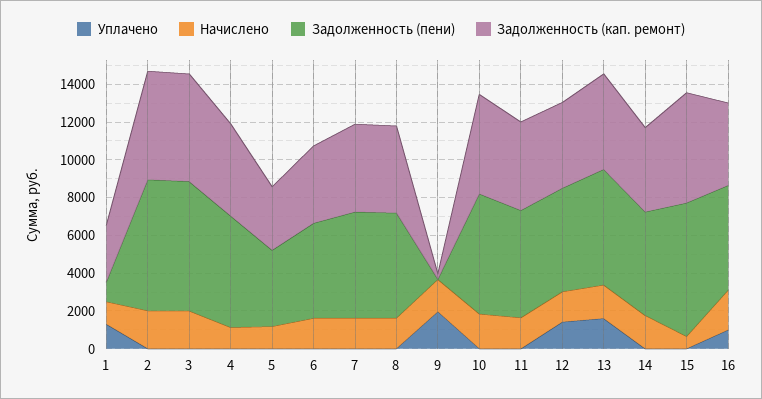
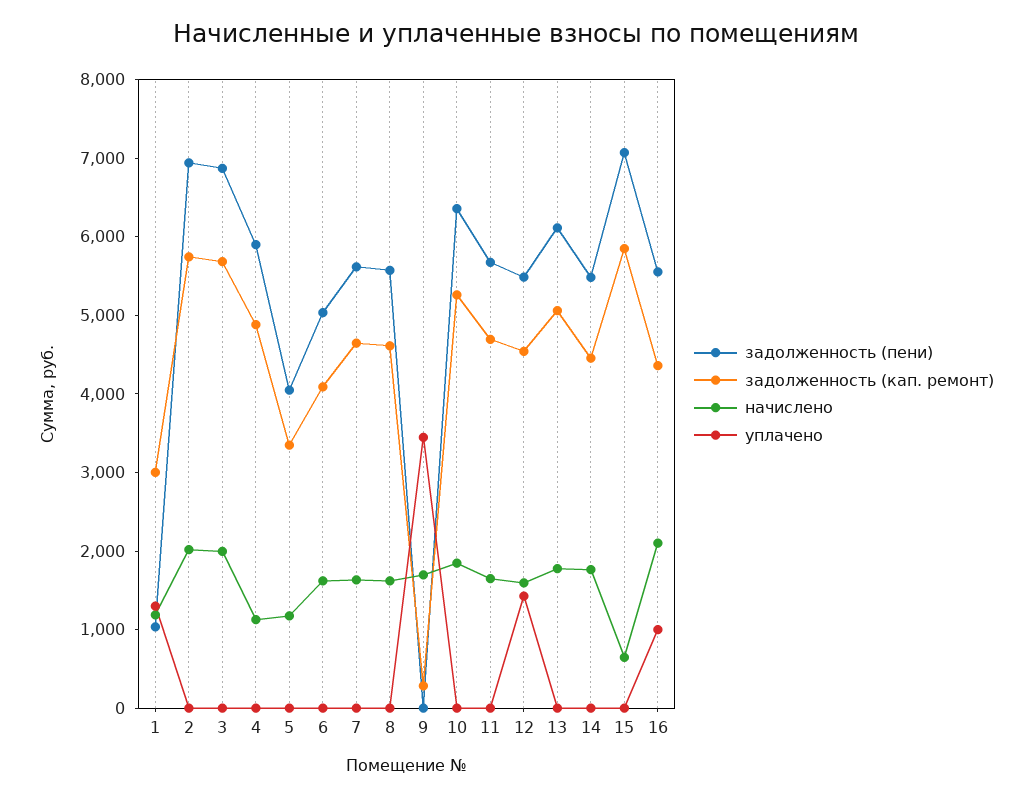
  {
    "Уплачено": {
      "1": 1400,
      "2": 0,
      "3": 0,
      "4": 0,
      "5": 0,
      "6": 0,
      "7": 0,
      "8": 0,
-     "9": 2000,
+     "9": 3400,
      "10": 0,
      "11": 0,
      "12": 1400,
-     "13": 1500,
+     "13": 0,
      "14": 0,
      "15": 0,
      "16": 1000
    },
    "Начислено": {
      "1": 1200,
      "2": 2000,
      "3": 2000,
      "4": 1200,
      "5": 1200,
      "6": 1600,
      "7": 1600,
      "8": 1600,
      "9": 1600,
      "10": 1800,
      "11": 1600,
      "12": 1600,
      "13": 1800,
      "14": 1800,
      "15": 600,
      "16": 2000
    },
    "Задолженность (пени)": {
      "1": 1000,
      "2": 7000,
      "3": 6800,
      "4": 5800,
      "5": 4000,
      "6": 5000,
      "7": 5600,
      "8": 5600,
      "9": 0,
      "10": 6400,
      "11": 5600,
      "12": 5400,
      "13": 6200,
      "14": 5400,
      "15": 7000,
      "16": 5600
    },
    "Задолженность (кап. ремонт)": {
      "1": 3000,
      "2": 5800,
      "3": 5600,
      "4": 4800,
      "5": 3400,
      "6": 4000,
      "7": 4600,
      "8": 4600,
      "9": 200,
      "10": 5200,
      "11": 4600,
      "12": 4600,
      "13": 5000,
      "14": 4400,
      "15": 5800,
      "16": 4400
    }
  }

